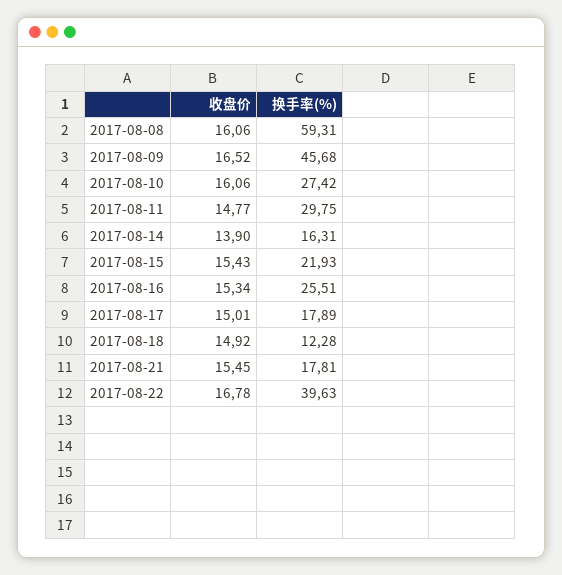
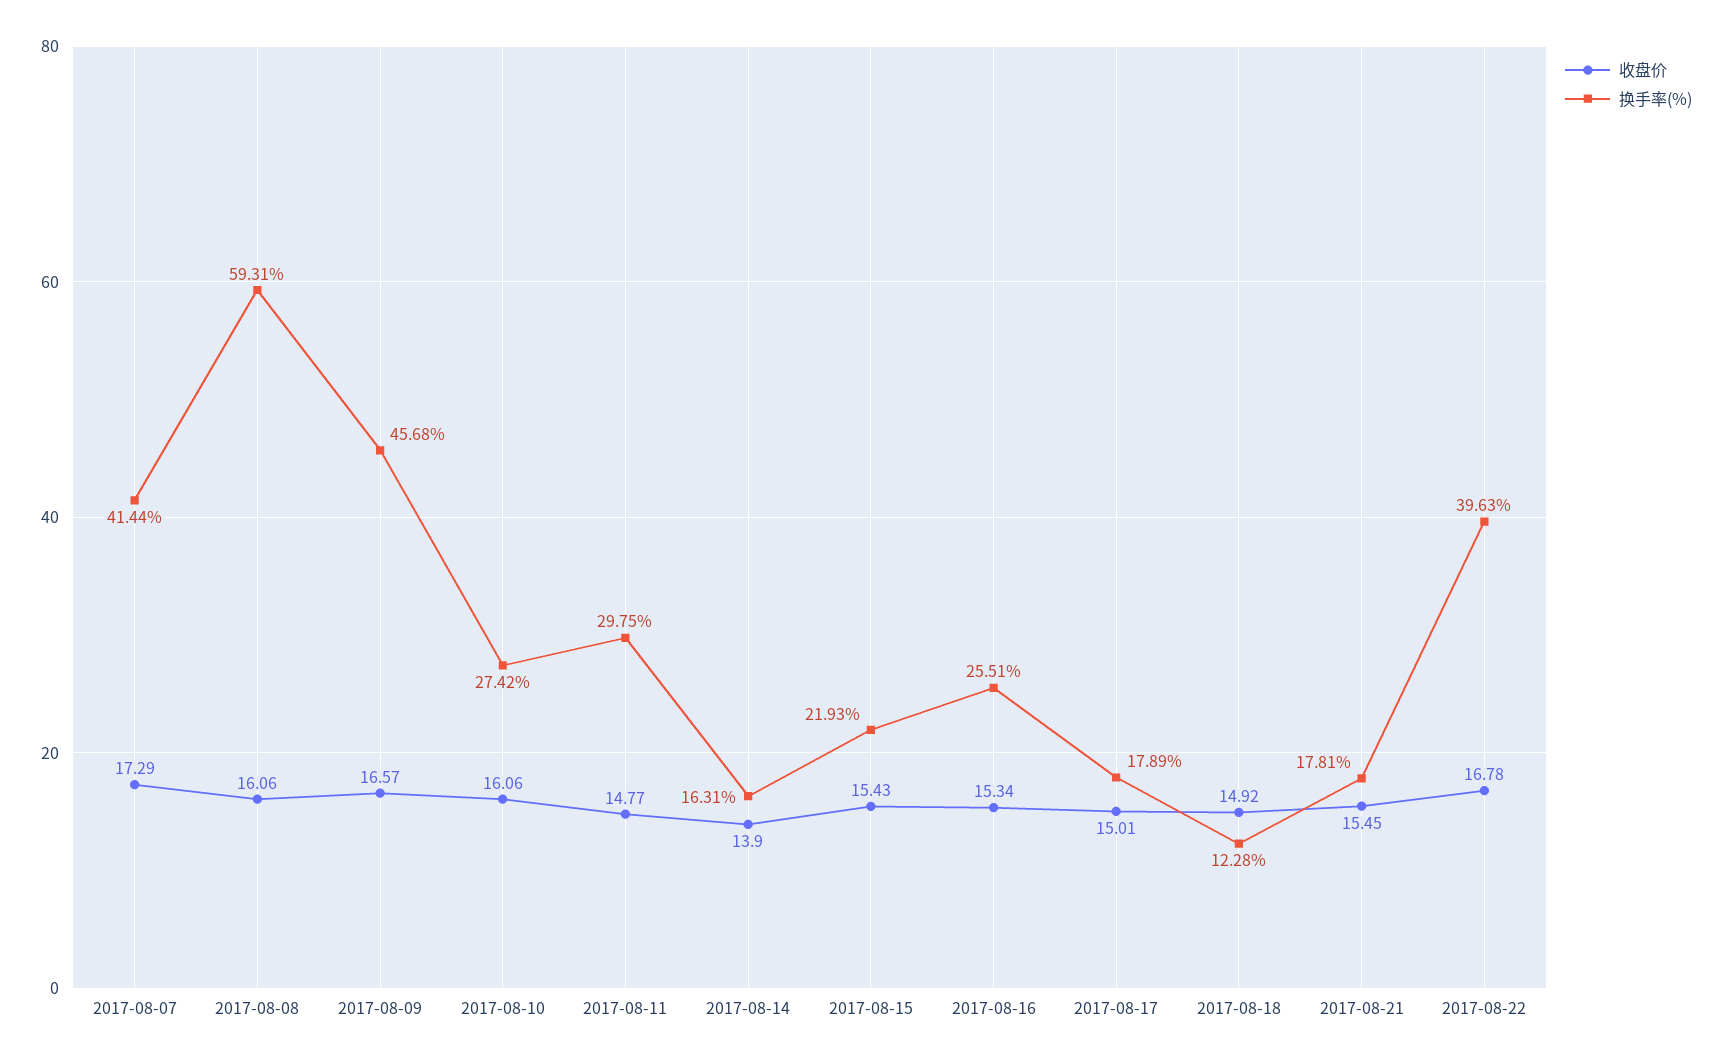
  {
    "收盘价": {
      "2017-08-08": 16.06,
-     "2017-08-09": 16.52,
+     "2017-08-09": 16.57,
      "2017-08-10": 16.06,
      "2017-08-11": 14.77,
      "2017-08-14": 13.9,
      "2017-08-15": 15.43,
      "2017-08-16": 15.34,
      "2017-08-17": 15.01,
      "2017-08-18": 14.92,
      "2017-08-21": 15.45,
-     "2017-08-22": 16.78
+     "2017-08-22": 16.78,
+     "2017-08-07": 17.29
    },
    "换手率(%)": {
      "2017-08-08": 59.31,
      "2017-08-09": 45.68,
      "2017-08-10": 27.42,
      "2017-08-11": 29.75,
      "2017-08-14": 16.31,
      "2017-08-15": 21.93,
      "2017-08-16": 25.51,
      "2017-08-17": 17.89,
      "2017-08-18": 12.28,
      "2017-08-21": 17.81,
-     "2017-08-22": 39.63
+     "2017-08-22": 39.63,
+     "2017-08-07": 41.44
    }
  }

